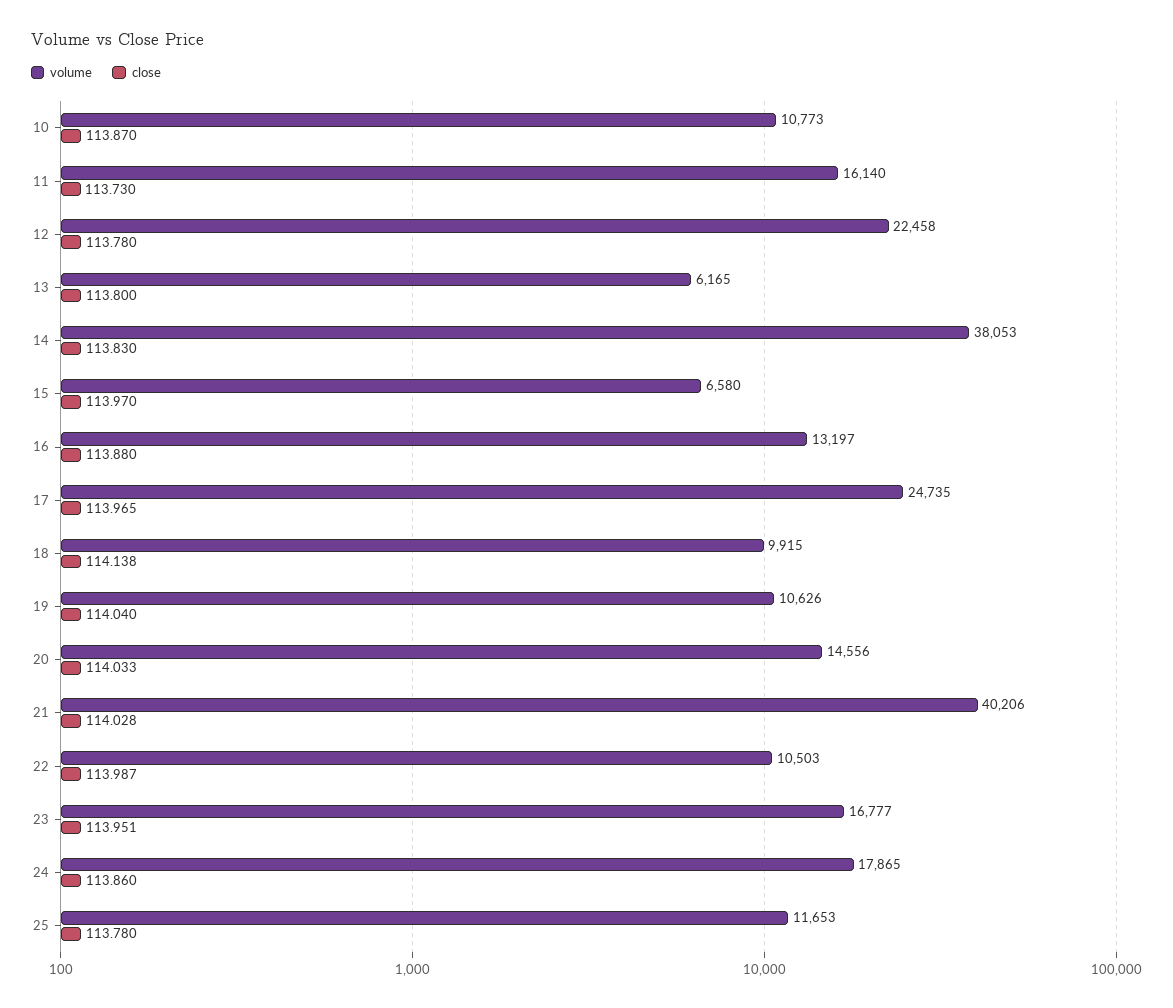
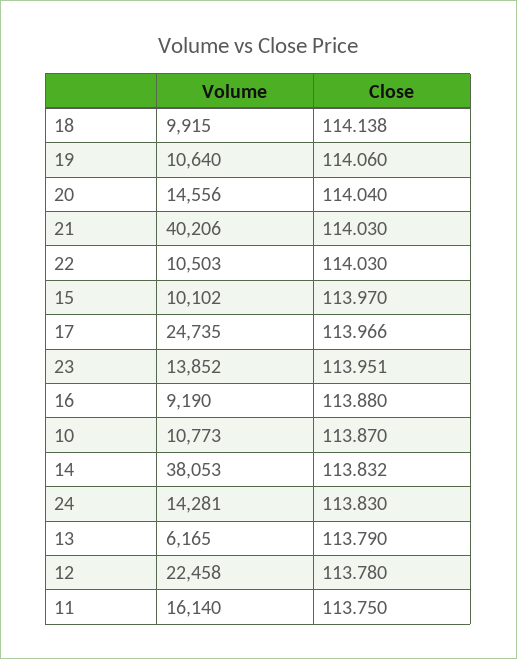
  {
    "volume": {
      "10": 10773,
      "11": 16140,
      "12": 22458,
      "13": 6165,
      "14": 38053,
-     "15": 6580,
+     "15": 10102,
-     "16": 13197,
+     "16": 9190,
      "17": 24735,
      "18": 9915,
-     "19": 10626,
+     "19": 10640,
      "20": 14556,
      "21": 40206,
      "22": 10503,
-     "23": 16777,
+     "23": 13852,
-     "24": 17865,
+     "24": 14281
-     "25": 11653
    },
    "close": {
      "10": 113.87,
-     "11": 113.73,
+     "11": 113.75,
      "12": 113.78,
-     "13": 113.8,
+     "13": 113.79,
-     "14": 113.83,
+     "14": 113.832,
      "15": 113.97,
      "16": 113.88,
-     "17": 113.965,
+     "17": 113.966,
      "18": 114.138,
-     "19": 114.04,
+     "19": 114.06,
-     "20": 114.033,
+     "20": 114.04,
-     "21": 114.028,
+     "21": 114.03,
-     "22": 113.987,
+     "22": 114.03,
      "23": 113.951,
-     "24": 113.86,
+     "24": 113.83
-     "25": 113.78
    }
  }

